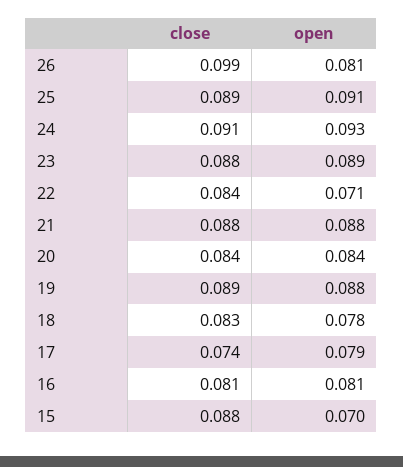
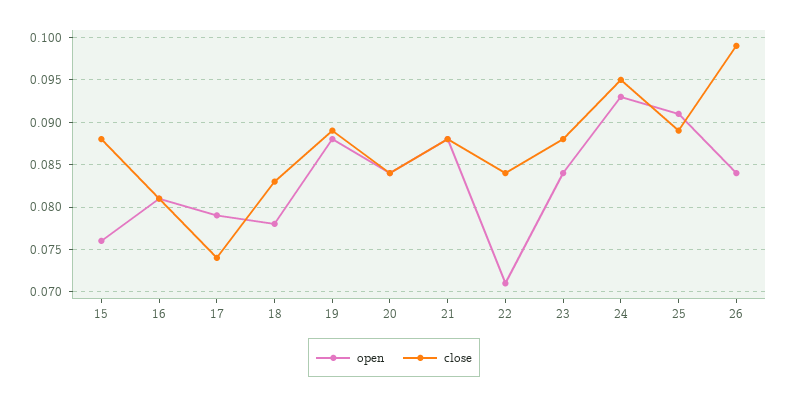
  {
    "close": {
      "26": 0.099,
      "25": 0.089,
-     "24": 0.091,
+     "24": 0.095,
      "23": 0.088,
      "22": 0.084,
      "21": 0.088,
      "20": 0.084,
      "19": 0.089,
      "18": 0.083,
      "17": 0.074,
      "16": 0.081,
      "15": 0.088
    },
    "open": {
-     "26": 0.081,
+     "26": 0.084,
      "25": 0.091,
      "24": 0.093,
-     "23": 0.089,
+     "23": 0.084,
      "22": 0.071,
      "21": 0.088,
      "20": 0.084,
      "19": 0.088,
      "18": 0.078,
      "17": 0.079,
      "16": 0.081,
-     "15": 0.07
+     "15": 0.076
    }
  }

